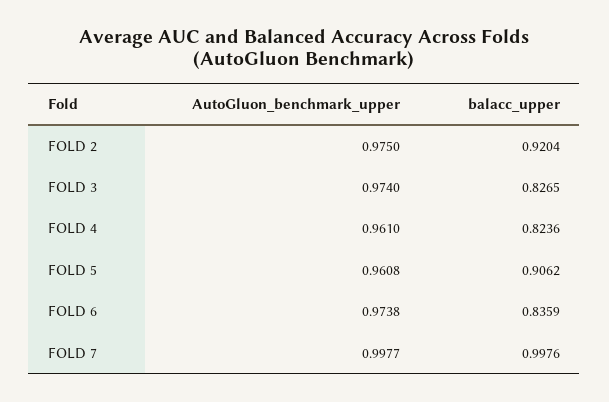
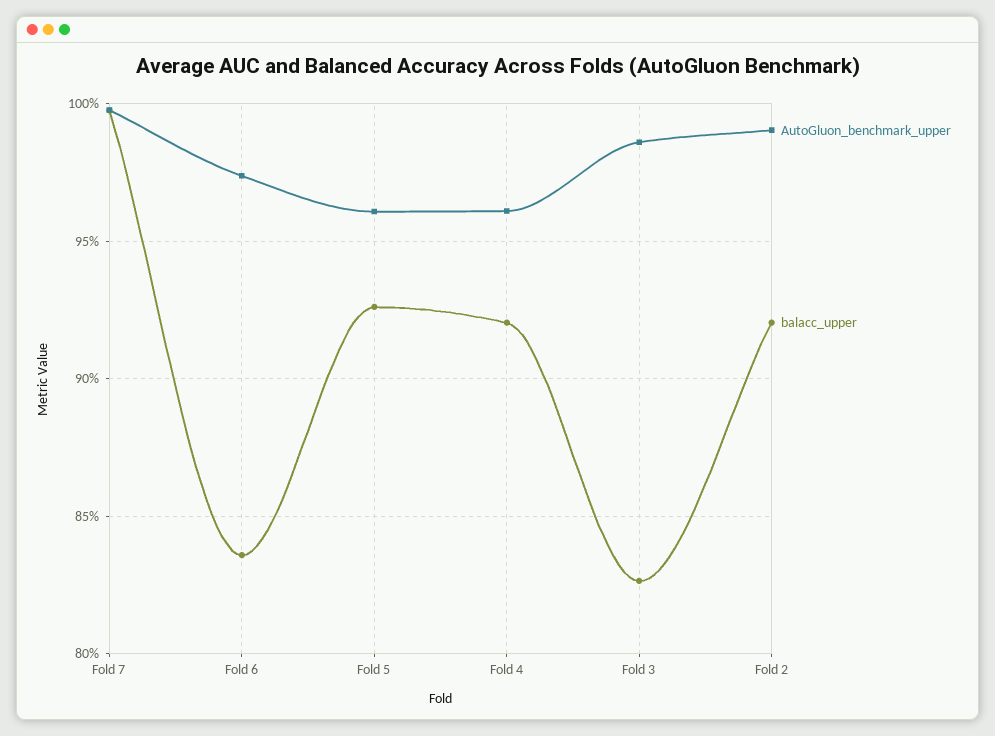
  {
    "AutoGluon_benchmark_upper": {
-     "FOLD 2": 0.975,
+     "FOLD 2": 0.99,
-     "FOLD 3": 0.974,
+     "FOLD 3": 0.985,
      "FOLD 4": 0.961,
      "FOLD 5": 0.9608,
      "FOLD 6": 0.9738,
      "FOLD 7": 0.9977
    },
    "balacc_upper": {
      "FOLD 2": 0.9204,
      "FOLD 3": 0.8265,
-     "FOLD 4": 0.8236,
+     "FOLD 4": 0.92,
-     "FOLD 5": 0.9062,
+     "FOLD 5": 0.925,
      "FOLD 6": 0.8359,
      "FOLD 7": 0.9976
    }
  }

